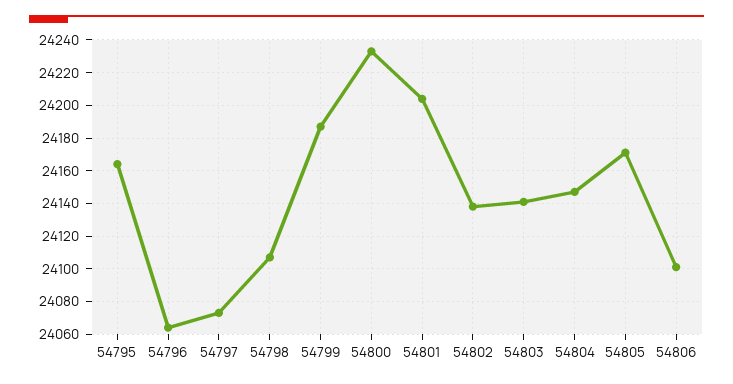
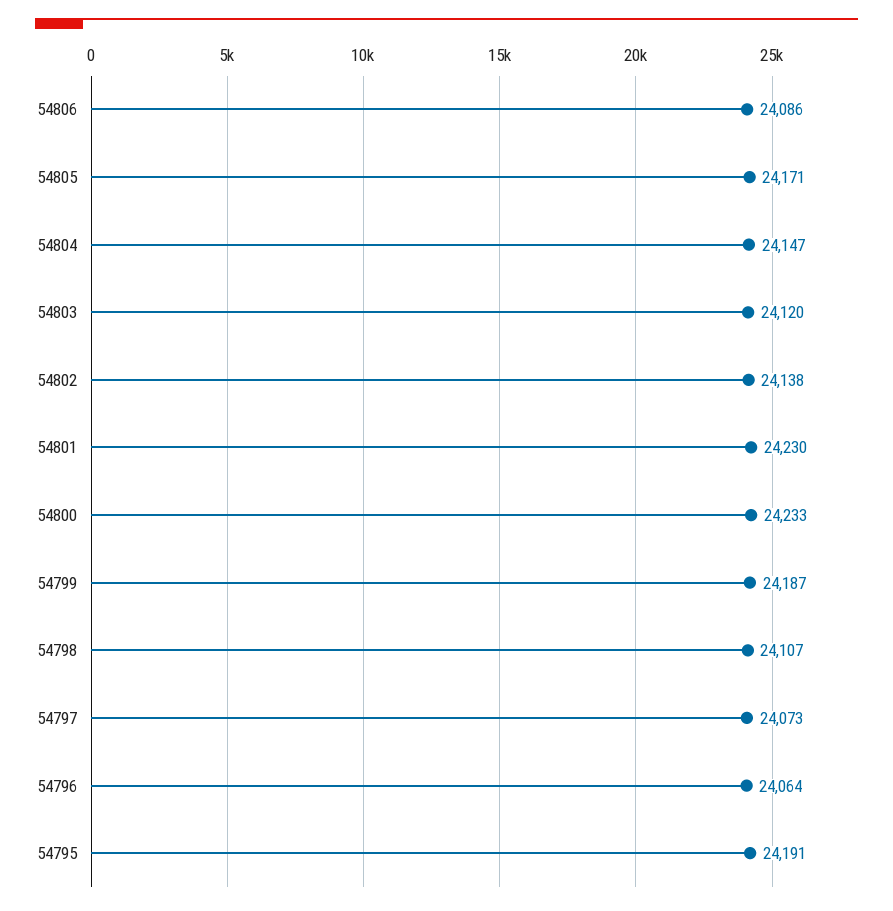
  {
-   "54795": 24165,
+   "54795": 24191,
    "54796": 24064,
    "54797": 24073,
    "54798": 24107,
    "54799": 24187,
    "54800": 24233,
-   "54801": 24205,
+   "54801": 24230,
    "54802": 24138,
-   "54803": 24140,
+   "54803": 24120,
    "54804": 24147,
    "54805": 24171,
-   "54806": 24100
+   "54806": 24086
  }

